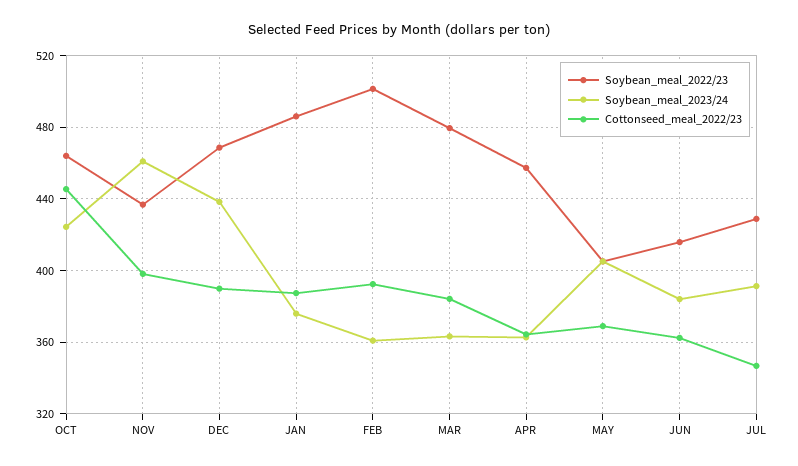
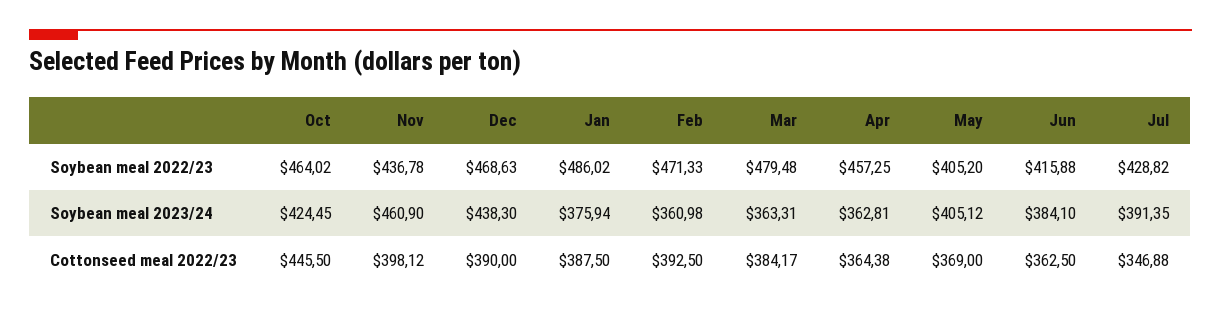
  {
    "Soybean_meal_2022/23": {
      "OCT": 464.02,
      "NOV": 436.78,
      "DEC": 468.63,
      "JAN": 486.02,
-     "FEB": 500,
+     "FEB": 471.33,
      "MAR": 479.48,
      "APR": 457.25,
      "MAY": 405.2,
      "JUN": 415.88,
      "JUL": 428.82
    },
    "Soybean_meal_2023/24": {
      "OCT": 424.45,
      "NOV": 460.9,
      "DEC": 438.3,
      "JAN": 375.94,
      "FEB": 360.98,
      "MAR": 363.31,
      "APR": 362.81,
      "MAY": 405.12,
      "JUN": 384.1,
      "JUL": 391.35
    },
    "Cottonseed_meal_2022/23": {
      "OCT": 445.5,
      "NOV": 398.12,
      "DEC": 390,
      "JAN": 387.5,
      "FEB": 392.5,
      "MAR": 384.17,
      "APR": 364.38,
      "MAY": 369,
      "JUN": 362.5,
      "JUL": 346.88
    }
  }

